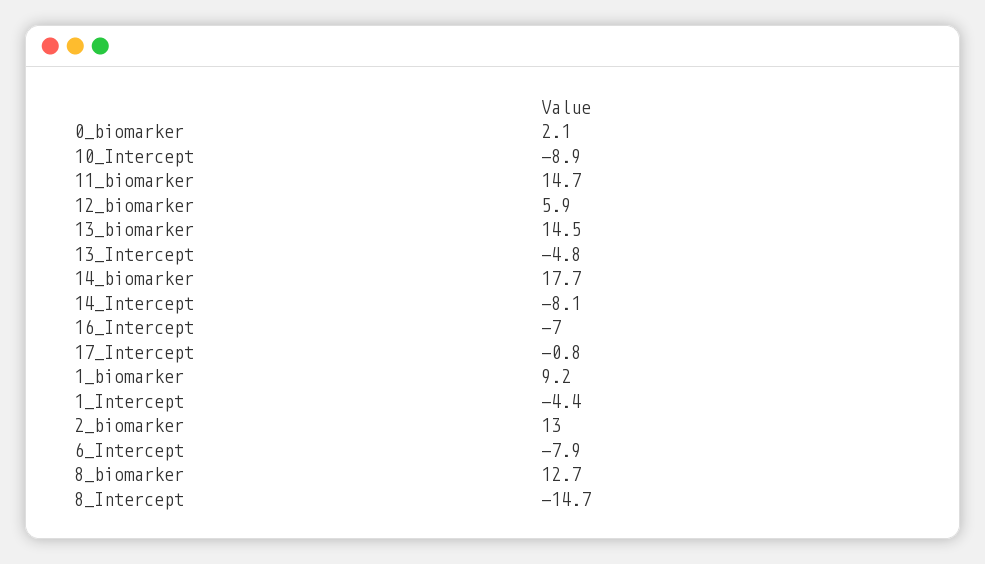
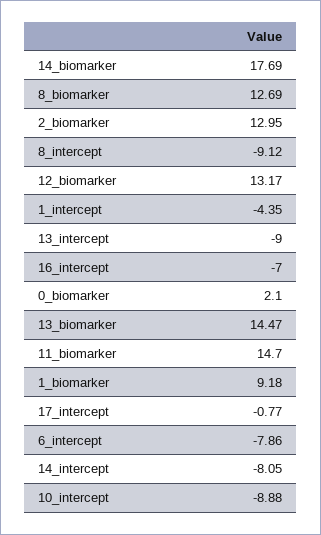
  {
    "0_biomarker": 2.1,
    "10_Intercept": -8.88,
    "11_biomarker": 14.7,
-   "12_biomarker": 5.9,
+   "12_biomarker": 13.17,
    "13_biomarker": 14.47,
-   "13_Intercept": -4.8,
+   "13_Intercept": -9,
    "14_biomarker": 17.69,
    "14_Intercept": -8.05,
    "16_Intercept": -7,
    "17_Intercept": -0.77,
    "1_biomarker": 9.18,
    "1_Intercept": -4.35,
    "2_biomarker": 12.95,
    "6_Intercept": -7.86,
    "8_biomarker": 12.69,
-   "8_Intercept": -14.7
+   "8_Intercept": -9.12
  }

